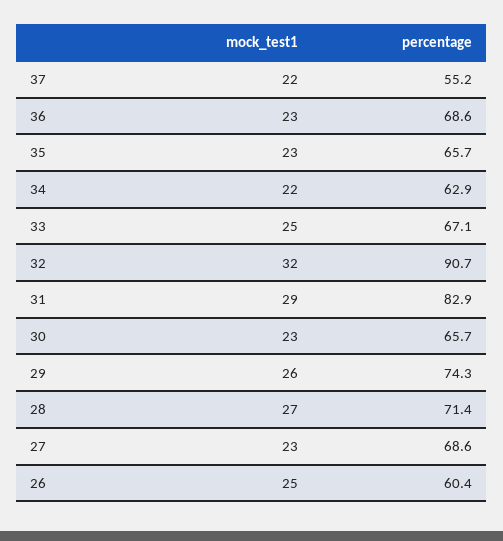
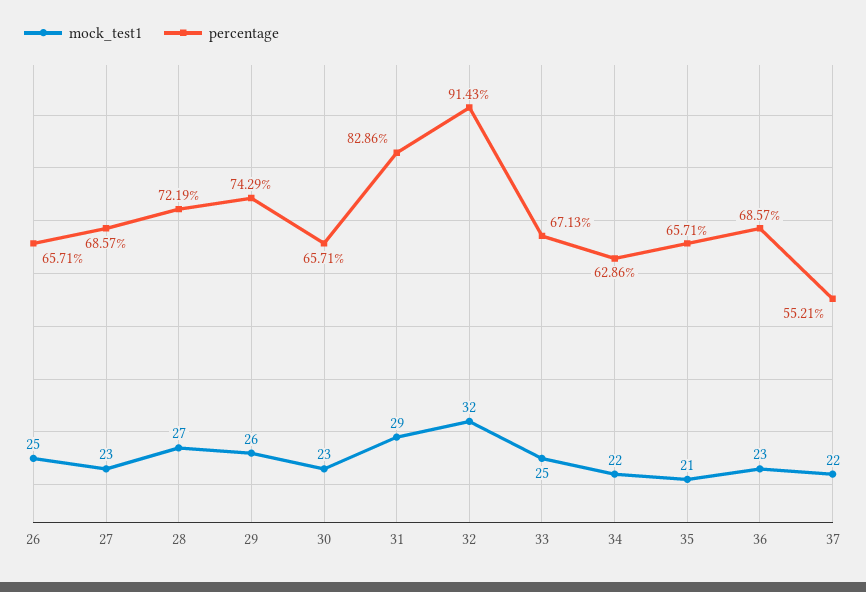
  {
    "mock_test1": {
      "37": 22,
      "36": 23,
-     "35": 23,
+     "35": 21,
      "34": 22,
      "33": 25,
      "32": 32,
      "31": 29,
      "30": 23,
      "29": 26,
      "28": 27,
      "27": 23,
      "26": 25
    },
    "percentage": {
      "37": 55.21,
      "36": 68.57,
      "35": 65.71,
      "34": 62.86,
      "33": 67.13,
-     "32": 90.7,
+     "32": 91.43,
      "31": 82.86,
      "30": 65.71,
      "29": 74.29,
-     "28": 71.4,
+     "28": 72.19,
      "27": 68.57,
-     "26": 60.4
+     "26": 65.71
    }
  }

